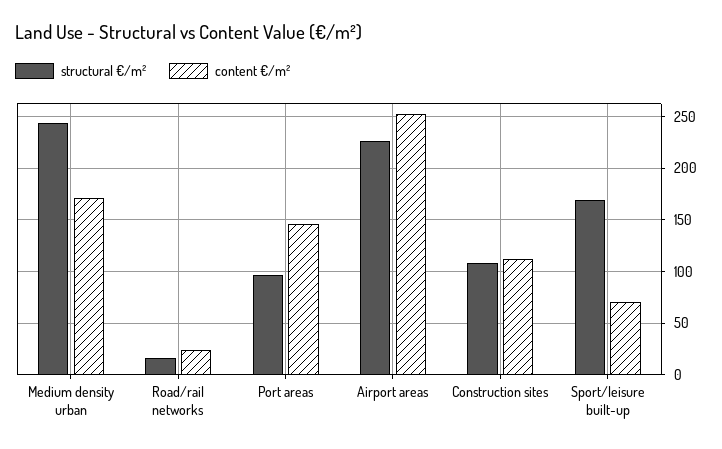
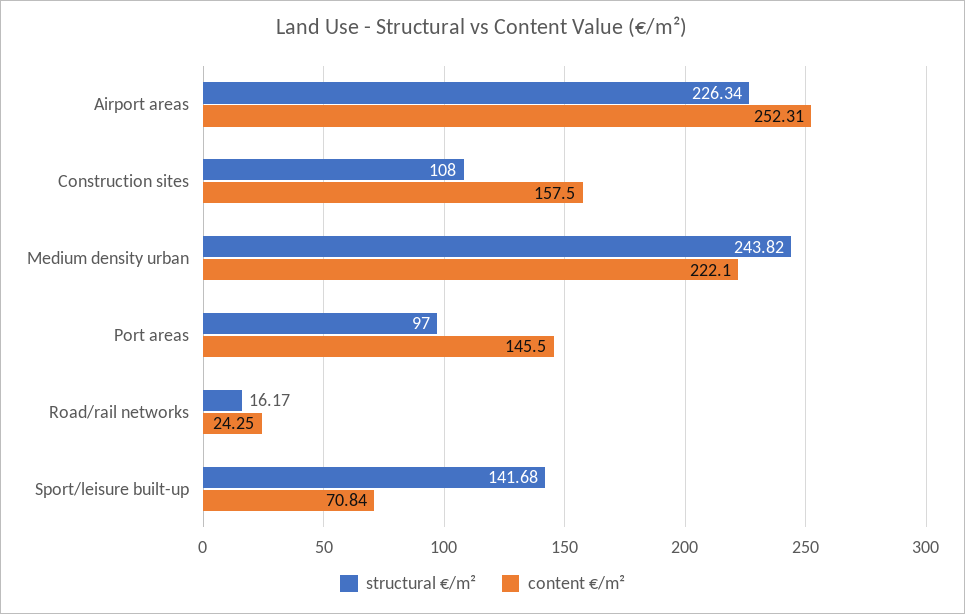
  {
    "structural €/m²": {
      "Medium density urban": 243.82,
      "Road/rail networks": 16.17,
      "Port areas": 97,
      "Airport areas": 226.34,
      "Construction sites": 108,
-     "Sport/leisure built-up": 170
+     "Sport/leisure built-up": 141.68
    },
    "content €/m²": {
-     "Medium density urban": 170,
+     "Medium density urban": 222.1,
      "Road/rail networks": 24.25,
      "Port areas": 145.5,
      "Airport areas": 252.31,
-     "Construction sites": 110,
+     "Construction sites": 157.5,
      "Sport/leisure built-up": 70.84
    }
  }

